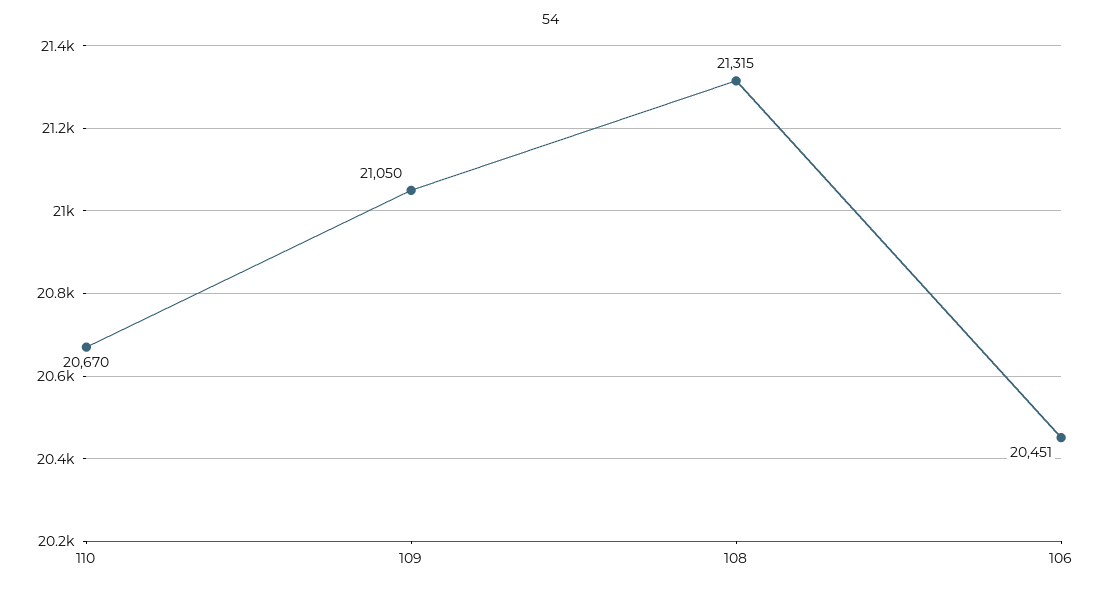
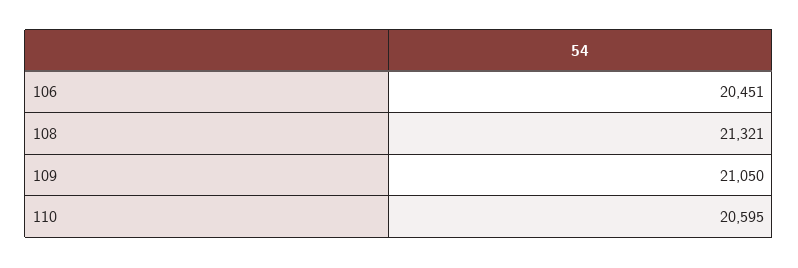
  {
-   "110": 20670,
+   "110": 20595,
    "109": 21050,
-   "108": 21315,
+   "108": 21321,
    "106": 20451
  }

